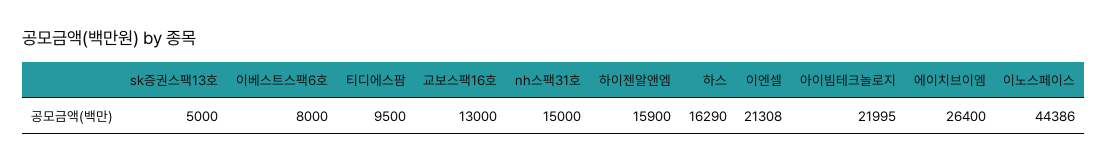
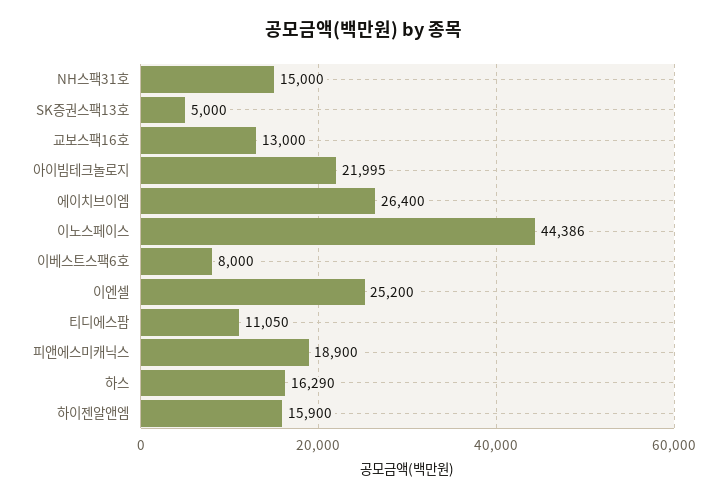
  {
    "sk증권스팩13호": 5000,
    "이베스트스팩6호": 8000,
-   "티디에스팜": 9500,
+   "티디에스팜": 11050,
    "교보스팩16호": 13000,
    "nh스팩31호": 15000,
    "하이젠알앤엠": 15900,
    "하스": 16290,
-   "이엔셀": 21308,
+   "이엔셀": 25200,
    "아이빔테크놀로지": 21995,
    "에이치브이엠": 26400,
-   "이노스페이스": 44386
+   "이노스페이스": 44386,
+   "피앤에스미캐닉스": 18900
  }

